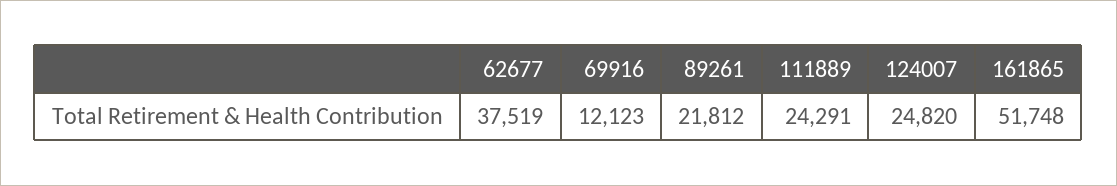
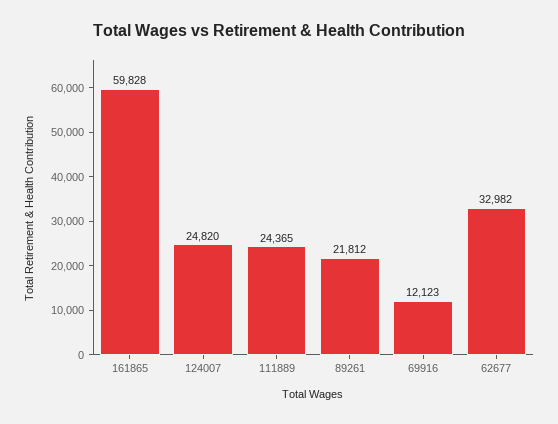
  {
-   "62677": 37519,
+   "62677": 32982,
    "69916": 12123,
    "89261": 21812,
-   "111889": 24291,
+   "111889": 24365,
    "124007": 24820,
-   "161865": 51748
+   "161865": 59828
  }

